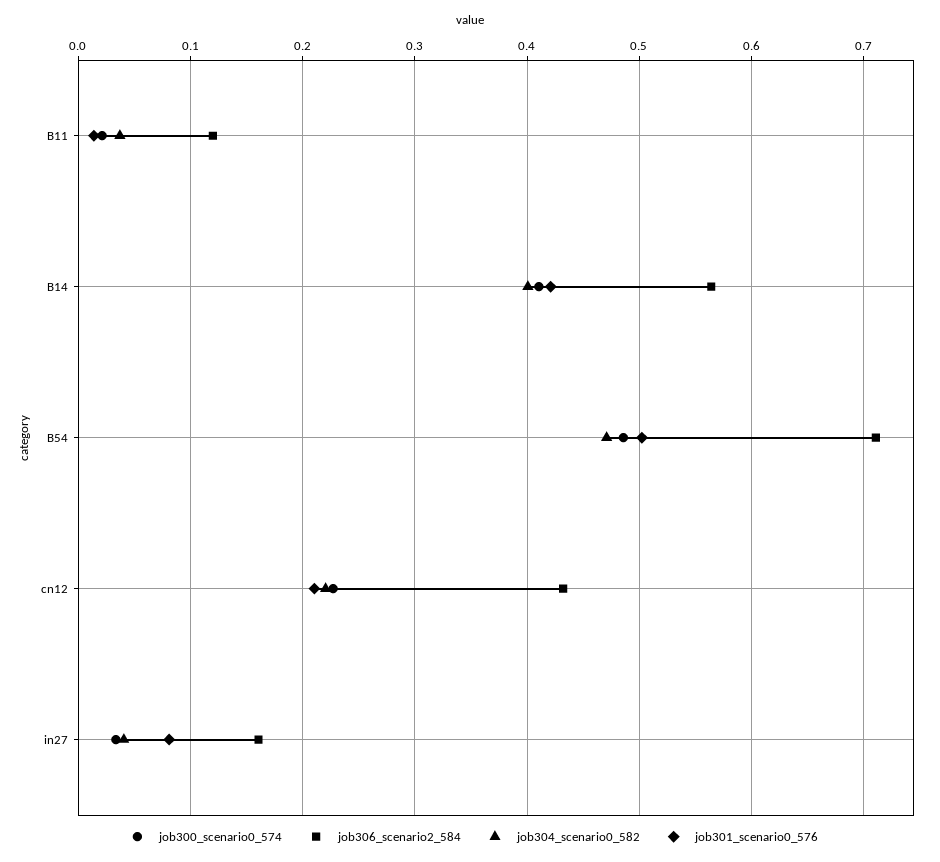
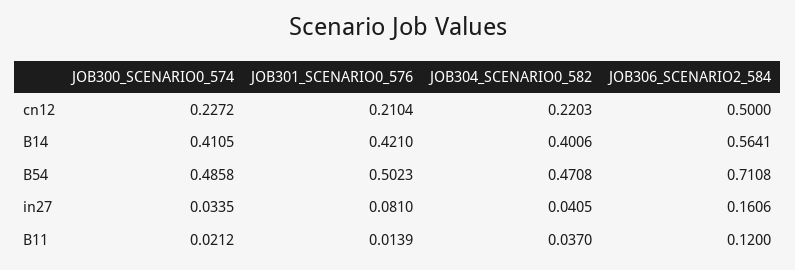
  {
    "job300_scenario0_574": {
      "B11": 0.0212,
      "B14": 0.4105,
      "B54": 0.4858,
      "cn12": 0.2272,
      "in27": 0.0335
    },
    "job306_scenario2_584": {
      "B11": 0.12,
      "B14": 0.5641,
      "B54": 0.7108,
-     "cn12": 0.43,
+     "cn12": 0.5,
      "in27": 0.1606
    },
    "job304_scenario0_582": {
      "B11": 0.037,
      "B14": 0.4006,
      "B54": 0.4708,
      "cn12": 0.2203,
      "in27": 0.0405
    },
    "job301_scenario0_576": {
      "B11": 0.0139,
      "B14": 0.421,
      "B54": 0.5023,
      "cn12": 0.2104,
      "in27": 0.081
    }
  }

